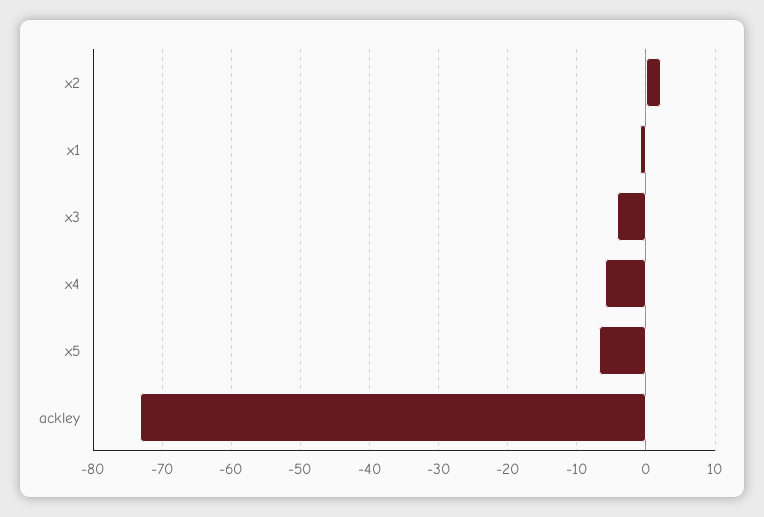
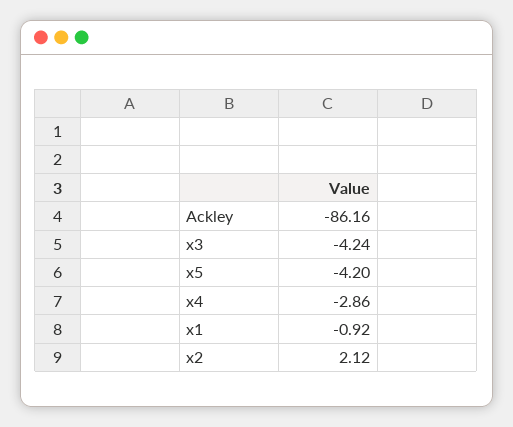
  {
    "x2": 2.12,
    "x1": -0.92,
    "x3": -4.24,
-   "x4": -6,
+   "x4": -2.86,
-   "x5": -7,
+   "x5": -4.2,
-   "ackley": -73
+   "ackley": -86.16
  }

